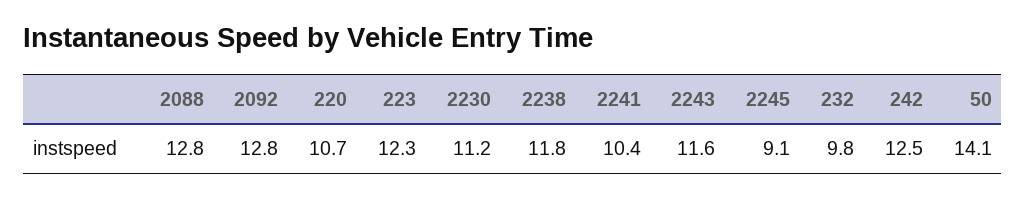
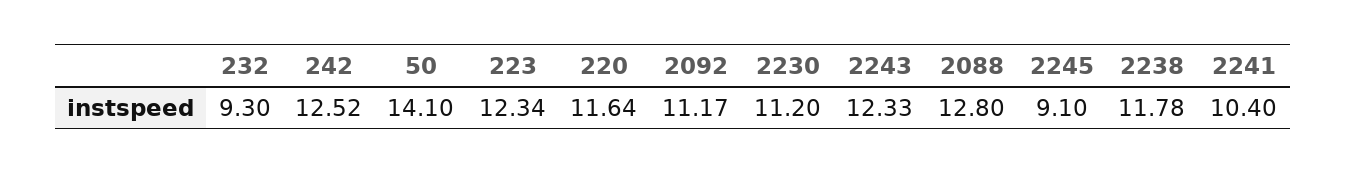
  {
    "2088": 12.8,
-   "2092": 12.8,
+   "2092": 11.17,
-   "220": 10.7,
+   "220": 11.64,
    "223": 12.34,
    "2230": 11.2,
    "2238": 11.78,
    "2241": 10.4,
-   "2243": 11.6,
+   "2243": 12.33,
    "2245": 9.1,
-   "232": 9.8,
+   "232": 9.3,
    "242": 12.52,
    "50": 14.1
  }

